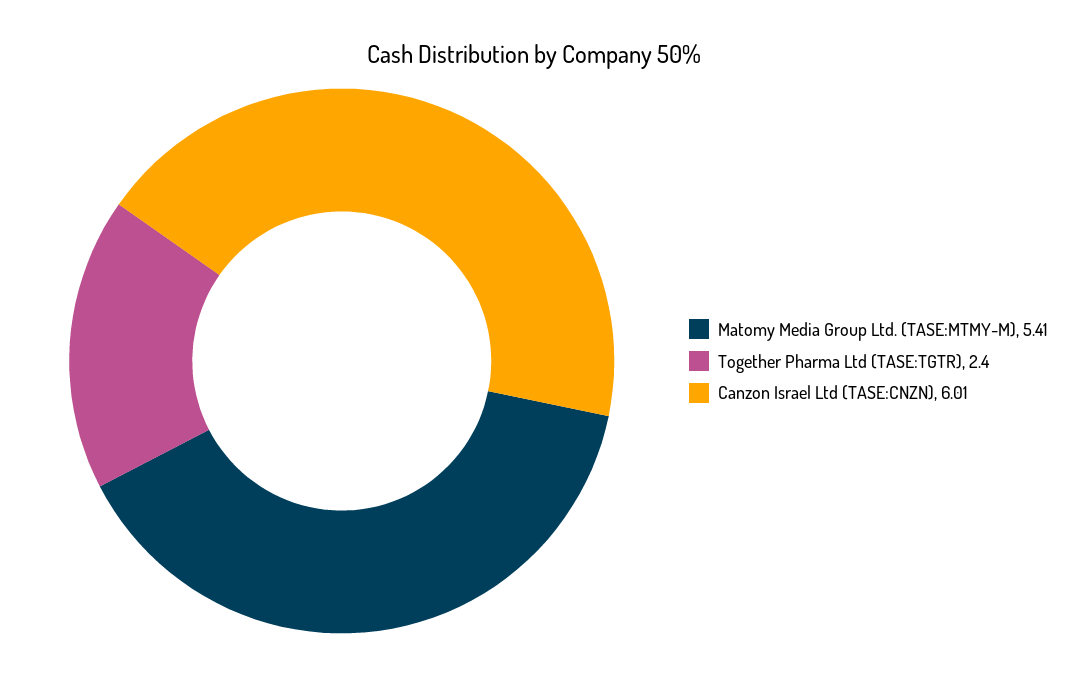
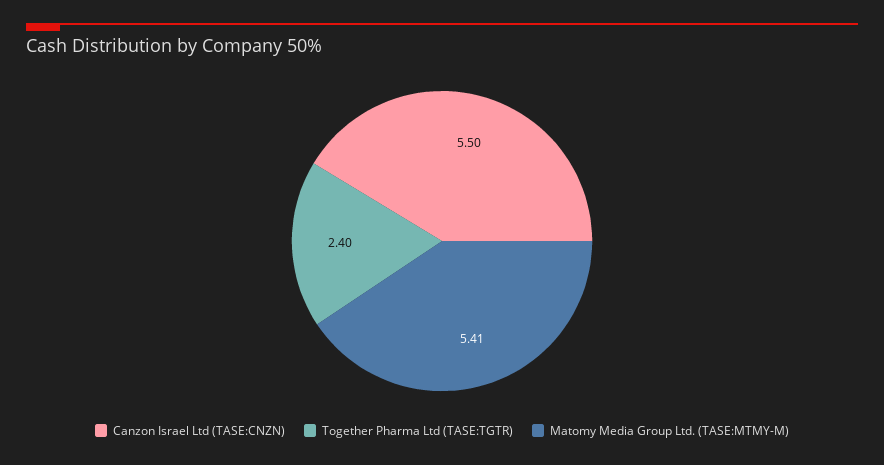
  {
    "Matomy Media Group Ltd. (TASE:MTMY-M)": 5.41,
    "Together Pharma Ltd (TASE:TGTR)": 2.4,
-   "Canzon Israel Ltd (TASE:CNZN)": 6.01
+   "Canzon Israel Ltd (TASE:CNZN)": 5.5
  }

